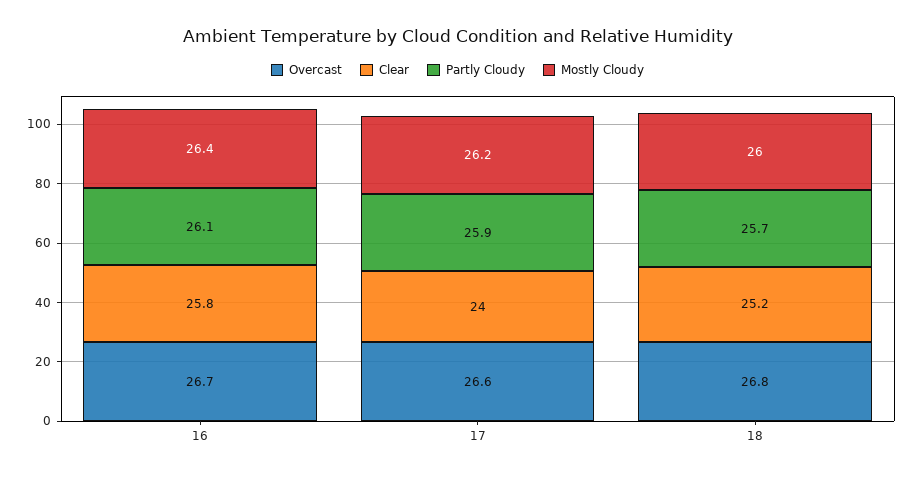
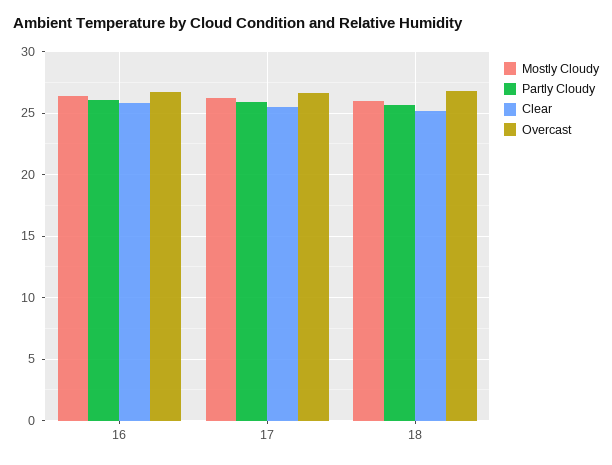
  {
    "Overcast": {
      "16": 26.7,
      "17": 26.6,
      "18": 26.8
    },
    "Clear": {
      "16": 25.8,
-     "17": 24,
+     "17": 25.5,
      "18": 25.2
    },
    "Partly Cloudy": {
      "16": 26.1,
      "17": 25.9,
      "18": 25.7
    },
    "Mostly Cloudy": {
      "16": 26.4,
      "17": 26.2,
      "18": 26
    }
  }

